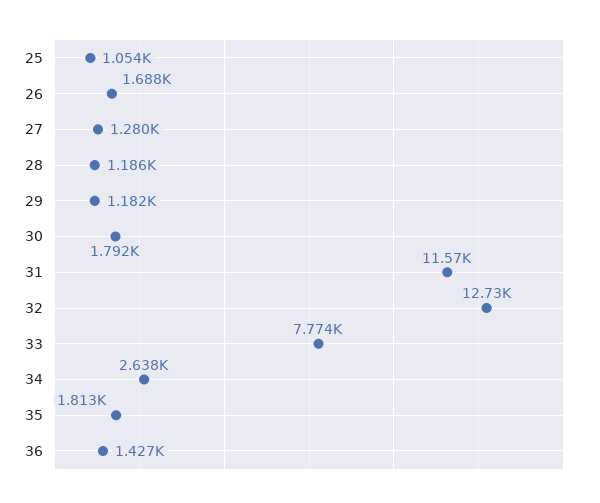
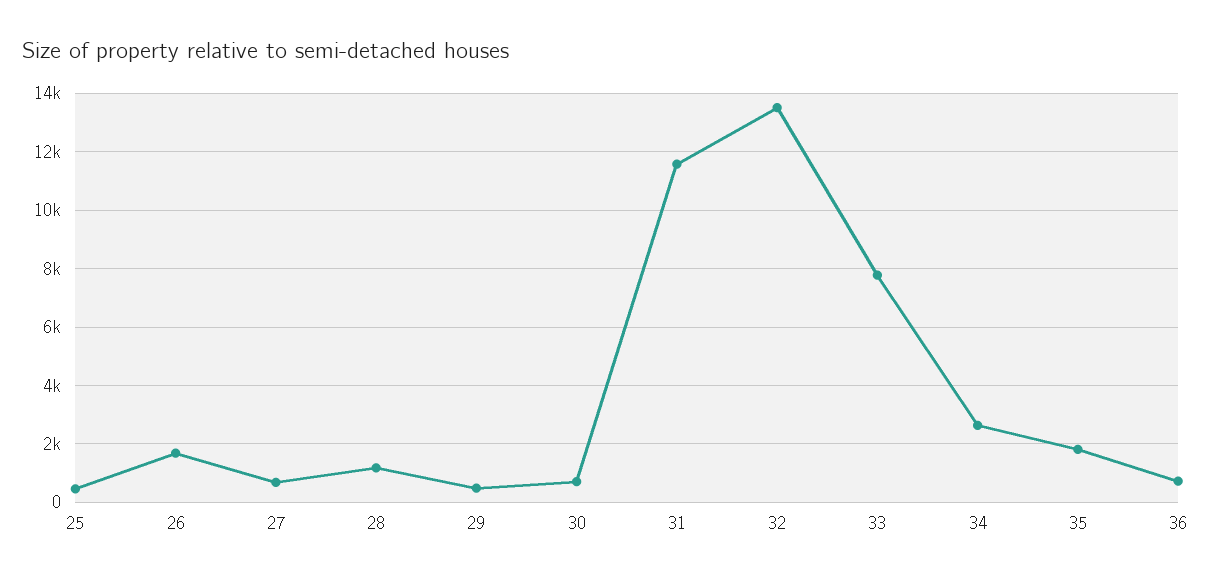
  {
-   "25": 1054,
+   "25": 500,
    "26": 1688,
-   "27": 1280,
+   "27": 750,
    "28": 1186,
-   "29": 1182,
+   "29": 500,
-   "30": 1792,
+   "30": 750,
    "31": 11570,
-   "32": 12730,
+   "32": 13500,
    "33": 7774,
    "34": 2638,
    "35": 1813,
-   "36": 1427
+   "36": 750
  }

